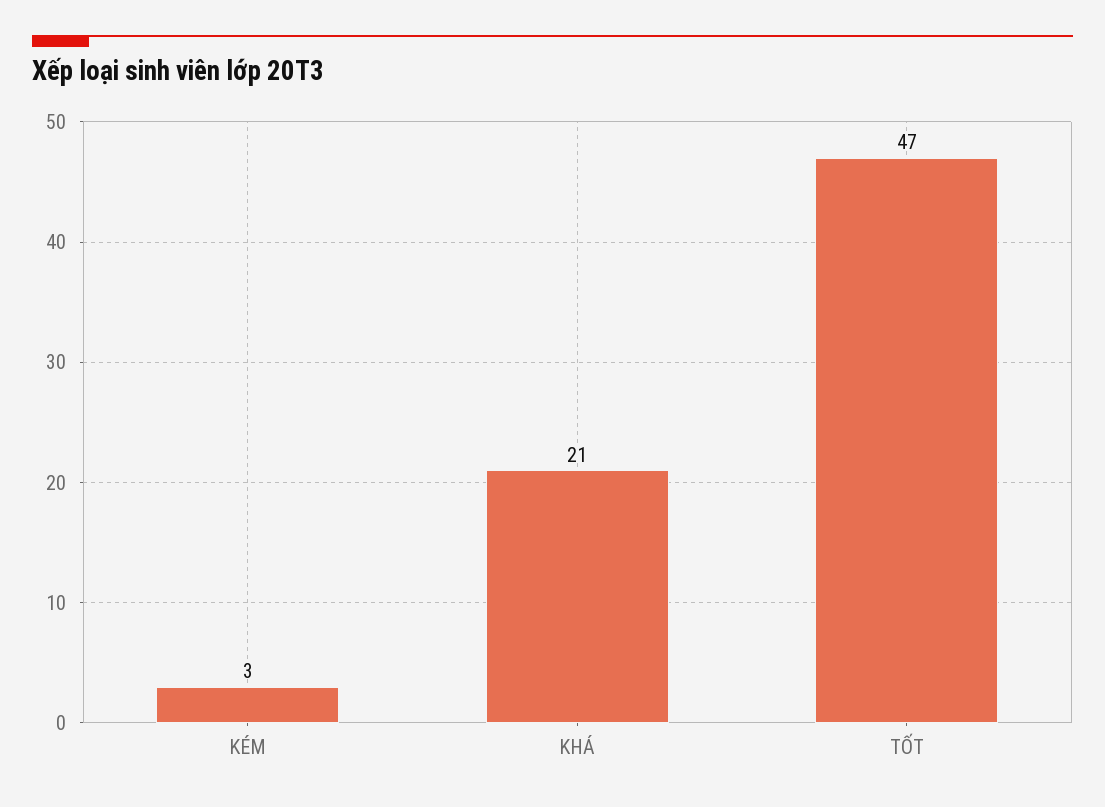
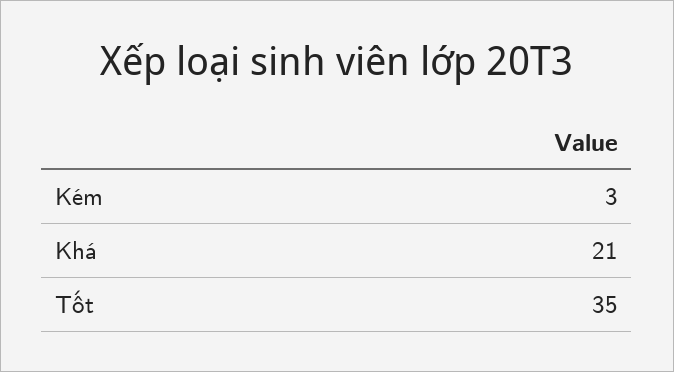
  {
    "KÉM": 3,
    "KHÁ": 21,
-   "TỐT": 47
+   "TỐT": 35
  }

